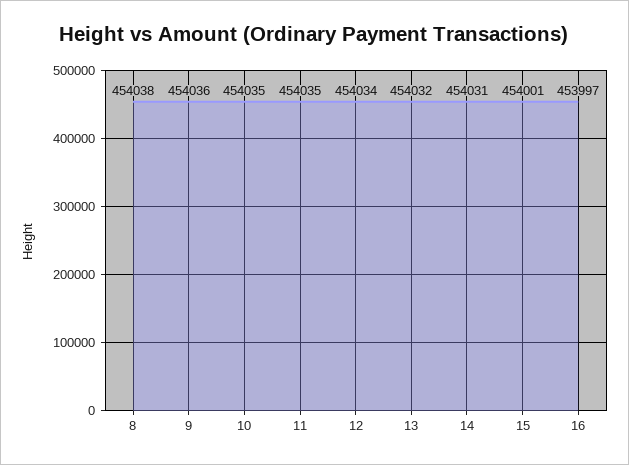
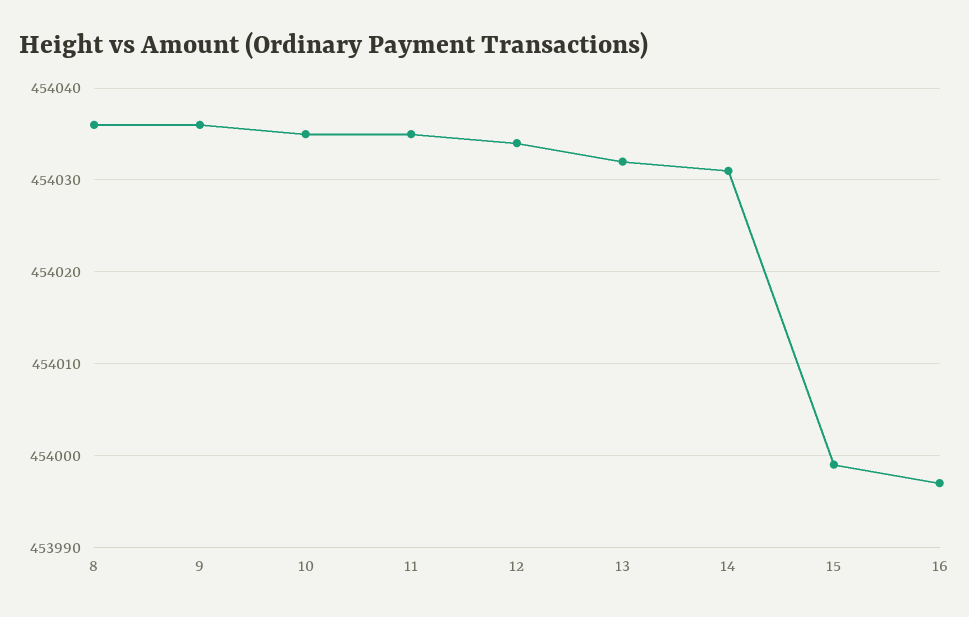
  {
-   "8": 454038,
+   "8": 454036,
    "9": 454036,
    "10": 454035,
    "11": 454035,
    "12": 454034,
    "13": 454032,
    "14": 454031,
-   "15": 454001,
+   "15": 453999,
    "16": 453997
  }

